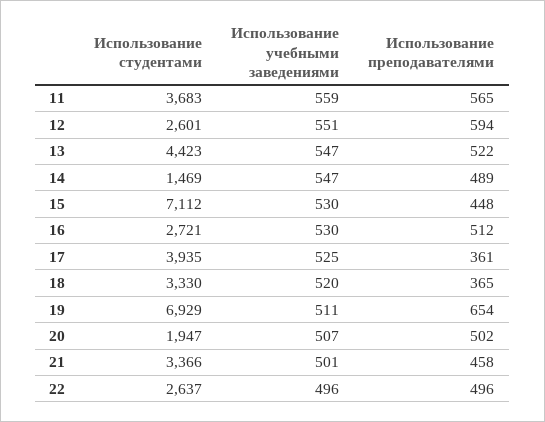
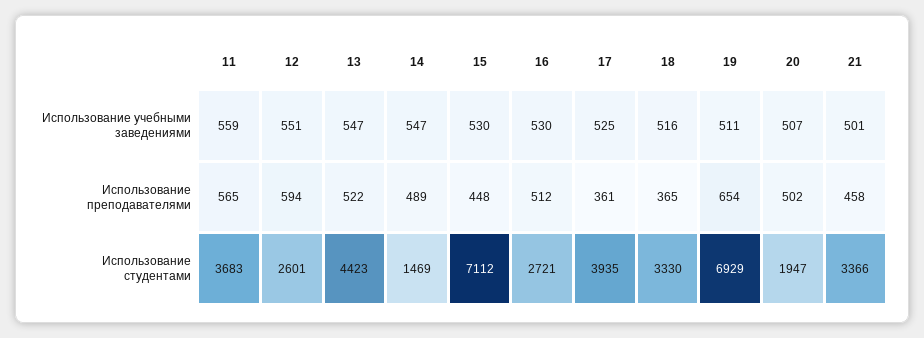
  {
    "Использование студентами": {
      "11": 3683,
      "12": 2601,
      "13": 4423,
      "14": 1469,
      "15": 7112,
      "16": 2721,
      "17": 3935,
      "18": 3330,
      "19": 6929,
      "20": 1947,
-     "21": 3366,
+     "21": 3366
-     "22": 2637
    },
    "Использование учебными заведениями": {
      "11": 559,
      "12": 551,
      "13": 547,
      "14": 547,
      "15": 530,
      "16": 530,
      "17": 525,
-     "18": 520,
+     "18": 516,
      "19": 511,
      "20": 507,
-     "21": 501,
+     "21": 501
-     "22": 496
    },
    "Использование преподавателями": {
      "11": 565,
      "12": 594,
      "13": 522,
      "14": 489,
      "15": 448,
      "16": 512,
      "17": 361,
      "18": 365,
      "19": 654,
      "20": 502,
-     "21": 458,
+     "21": 458
-     "22": 496
    }
  }

